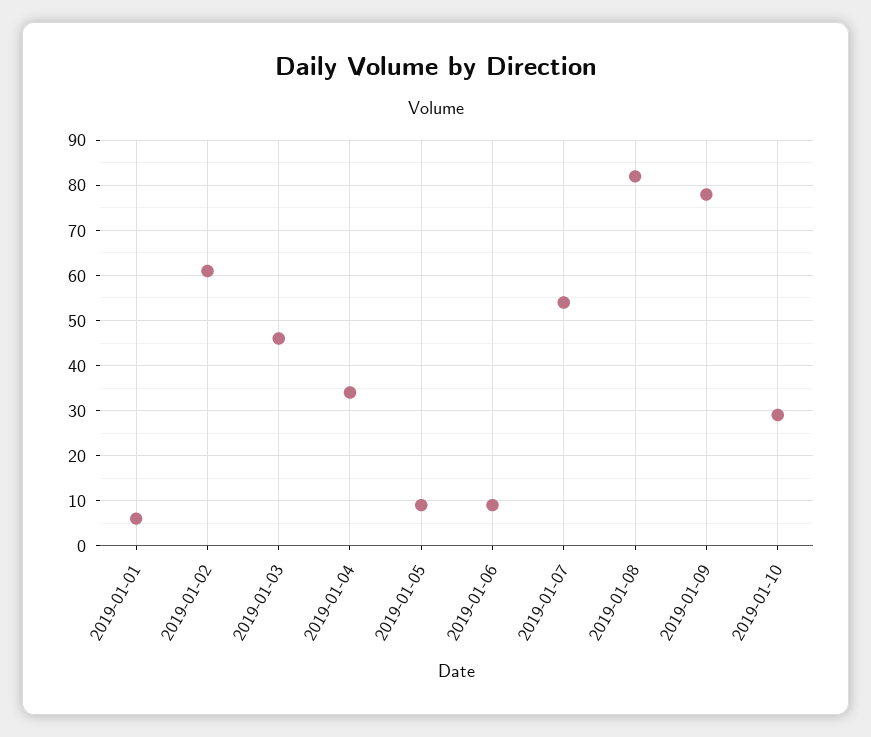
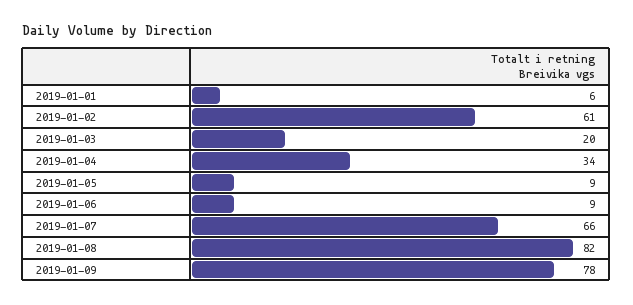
  {
    "2019-01-01": 6,
    "2019-01-02": 61,
-   "2019-01-03": 45,
+   "2019-01-03": 20,
    "2019-01-04": 34,
    "2019-01-05": 9,
    "2019-01-06": 9,
-   "2019-01-07": 55,
+   "2019-01-07": 66,
    "2019-01-08": 82,
-   "2019-01-09": 78,
+   "2019-01-09": 78
-   "2019-01-10": 30
  }

